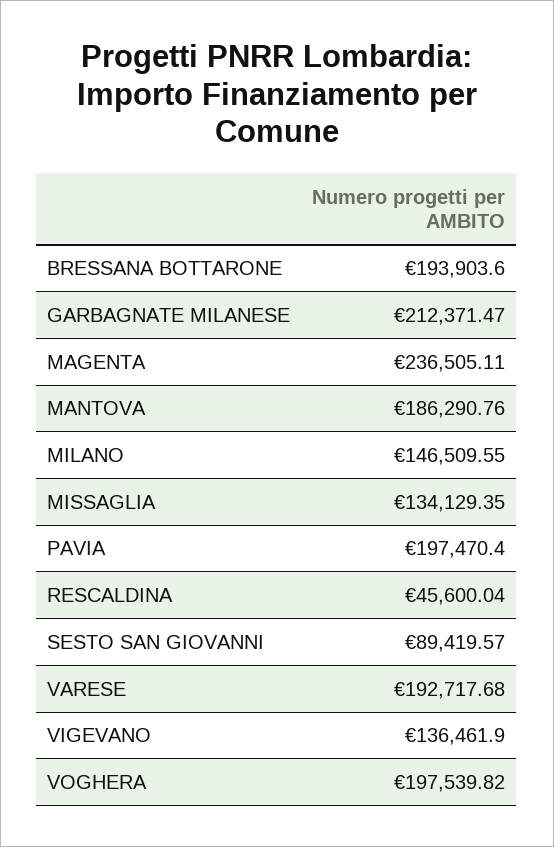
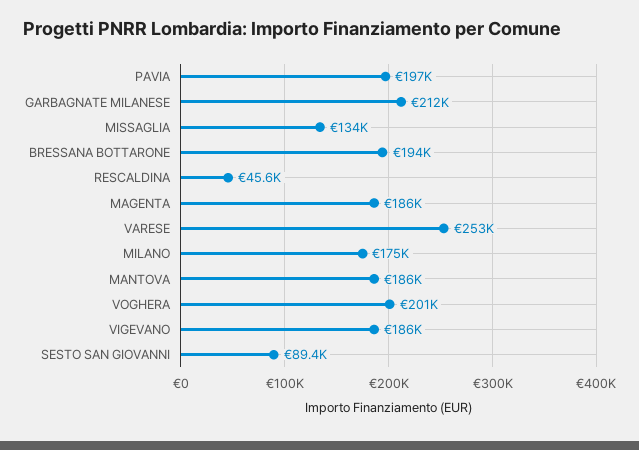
  {
    "BRESSANA BOTTARONE": 193903.6,
    "GARBAGNATE MILANESE": 212371.47,
-   "MAGENTA": 236505.11,
+   "MAGENTA": 186000,
    "MANTOVA": 186290.76,
-   "MILANO": 146509.55,
+   "MILANO": 175000,
    "MISSAGLIA": 134129.35,
    "PAVIA": 197470.4,
    "RESCALDINA": 45600.04,
    "SESTO SAN GIOVANNI": 89419.57,
-   "VARESE": 192717.68,
+   "VARESE": 253000,
-   "VIGEVANO": 136461.9,
+   "VIGEVANO": 186000,
-   "VOGHERA": 197539.82
+   "VOGHERA": 201000
  }

